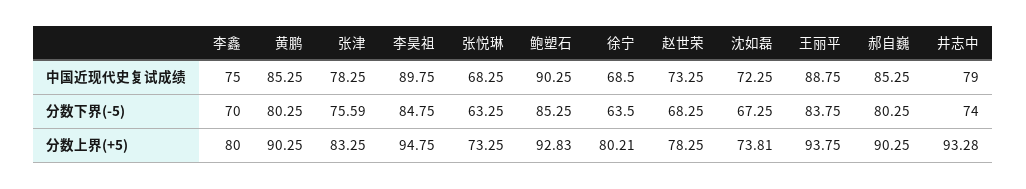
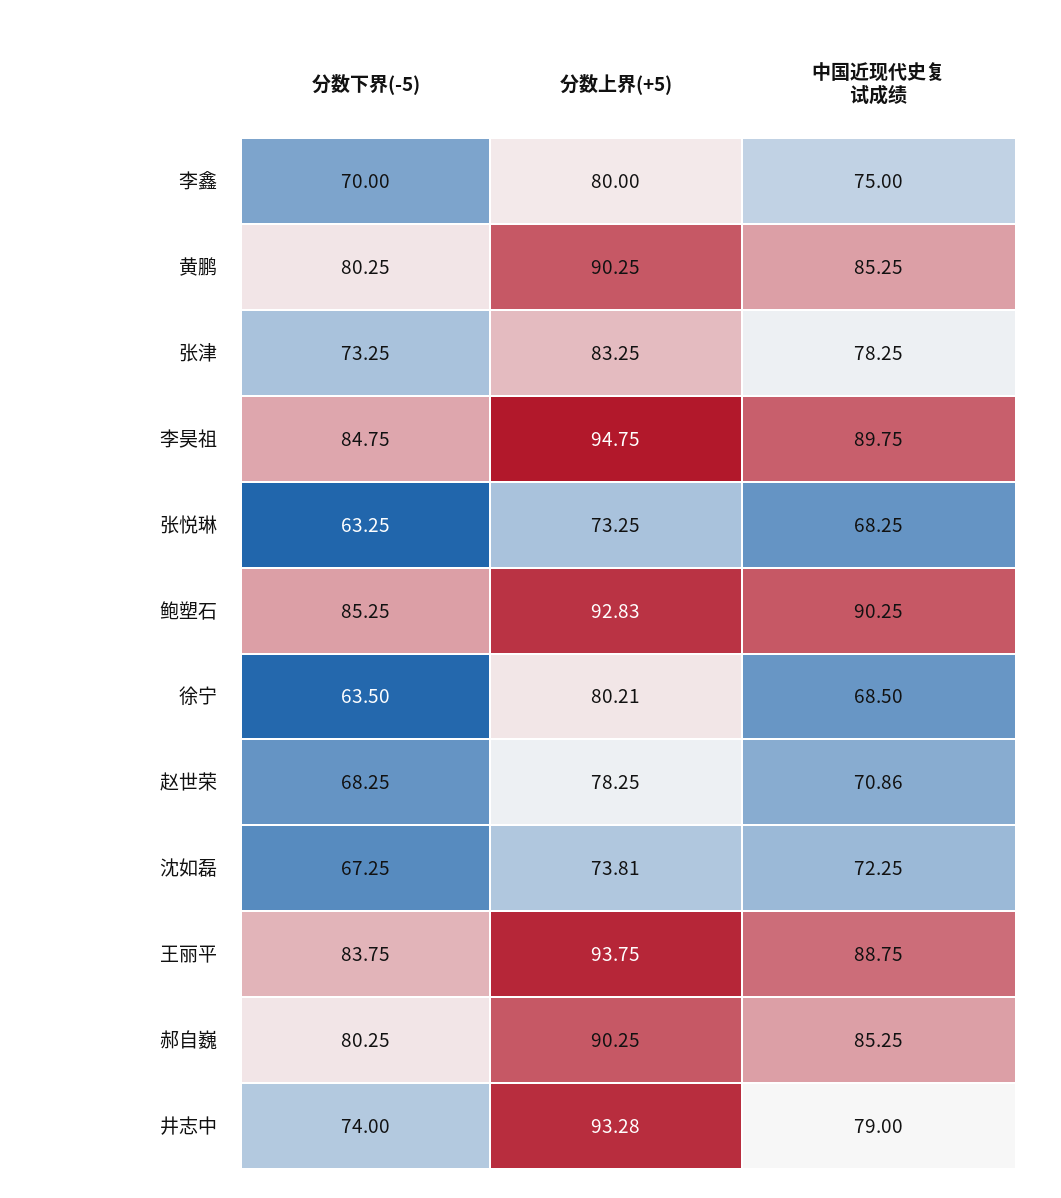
  {
    "李鑫": {
      "中国近现代史复试成绩": 75,
      "分数下界(-5)": 70,
      "分数上界(+5)": 80
    },
    "黄鹏": {
      "中国近现代史复试成绩": 85.25,
      "分数下界(-5)": 80.25,
      "分数上界(+5)": 90.25
    },
    "张津": {
      "中国近现代史复试成绩": 78.25,
-     "分数下界(-5)": 75.59,
+     "分数下界(-5)": 73.25,
      "分数上界(+5)": 83.25
    },
    "李昊祖": {
      "中国近现代史复试成绩": 89.75,
      "分数下界(-5)": 84.75,
      "分数上界(+5)": 94.75
    },
    "张悦琳": {
      "中国近现代史复试成绩": 68.25,
      "分数下界(-5)": 63.25,
      "分数上界(+5)": 73.25
    },
    "鲍塑石": {
      "中国近现代史复试成绩": 90.25,
      "分数下界(-5)": 85.25,
      "分数上界(+5)": 92.83
    },
    "徐宁": {
      "中国近现代史复试成绩": 68.5,
      "分数下界(-5)": 63.5,
      "分数上界(+5)": 80.21
    },
    "赵世荣": {
-     "中国近现代史复试成绩": 73.25,
+     "中国近现代史复试成绩": 70.86,
      "分数下界(-5)": 68.25,
      "分数上界(+5)": 78.25
    },
    "沈如磊": {
      "中国近现代史复试成绩": 72.25,
      "分数下界(-5)": 67.25,
      "分数上界(+5)": 73.81
    },
    "王丽平": {
      "中国近现代史复试成绩": 88.75,
      "分数下界(-5)": 83.75,
      "分数上界(+5)": 93.75
    },
    "郝自巍": {
      "中国近现代史复试成绩": 85.25,
      "分数下界(-5)": 80.25,
      "分数上界(+5)": 90.25
    },
    "井志中": {
      "中国近现代史复试成绩": 79,
      "分数下界(-5)": 74,
      "分数上界(+5)": 93.28
    }
  }

